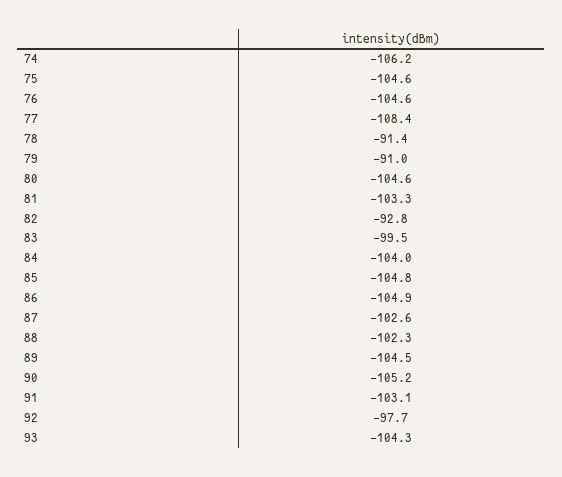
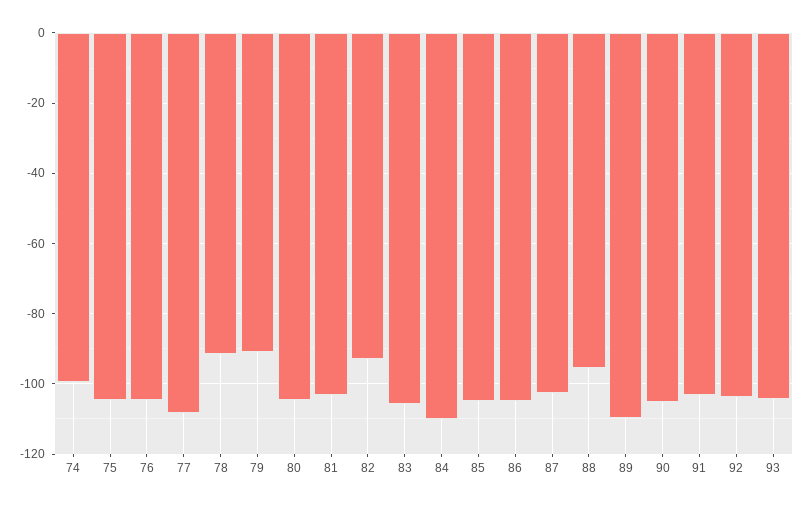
  {
-   "74": -106.2,
+   "74": -100,
    "75": -104.6,
    "76": -104.6,
    "77": -108.4,
    "78": -91.4,
    "79": -91,
    "80": -104.6,
    "81": -103.3,
    "82": -92.8,
-   "83": -99.5,
+   "83": -106,
-   "84": -104,
+   "84": -110,
    "85": -104.8,
    "86": -104.9,
    "87": -102.6,
-   "88": -102.3,
+   "88": -96,
-   "89": -104.5,
+   "89": -110,
    "90": -105.2,
    "91": -103.1,
-   "92": -97.7,
+   "92": -104,
    "93": -104.3
  }

